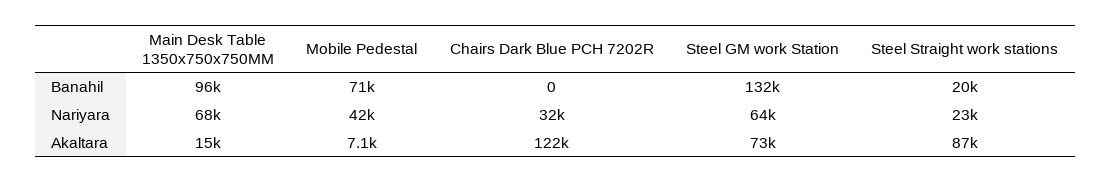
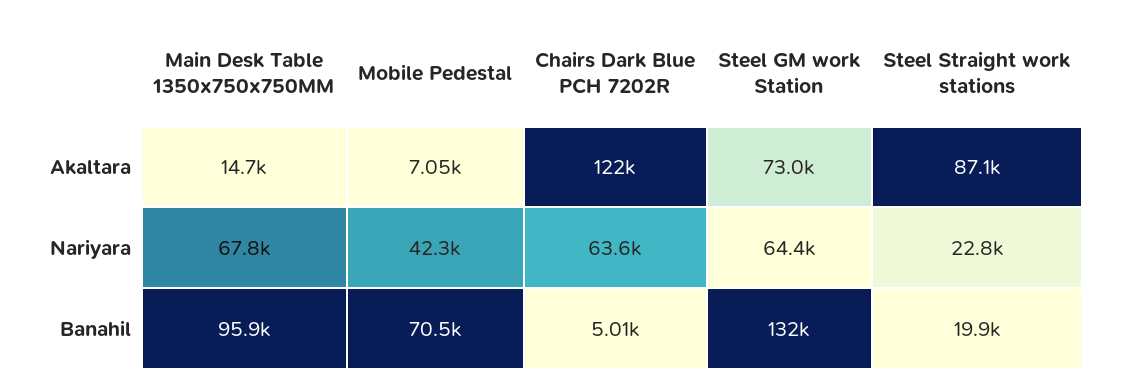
  {
    "Main Desk Table 1350x750x750MM": {
      "Banahil": 95900,
      "Nariyara": 67800,
      "Akaltara": 14700
    },
    "Mobile Pedestal": {
      "Banahil": 70500,
      "Nariyara": 42300,
      "Akaltara": 7050
    },
    "Chairs Dark Blue PCH 7202R": {
-     "Banahil": 0,
+     "Banahil": 5010,
-     "Nariyara": 32000,
+     "Nariyara": 63600,
      "Akaltara": 122000
    },
    "Steel GM work Station": {
      "Banahil": 132000,
      "Nariyara": 64400,
      "Akaltara": 73000
    },
    "Steel Straight work stations": {
      "Banahil": 19900,
      "Nariyara": 22800,
      "Akaltara": 87100
    }
  }

